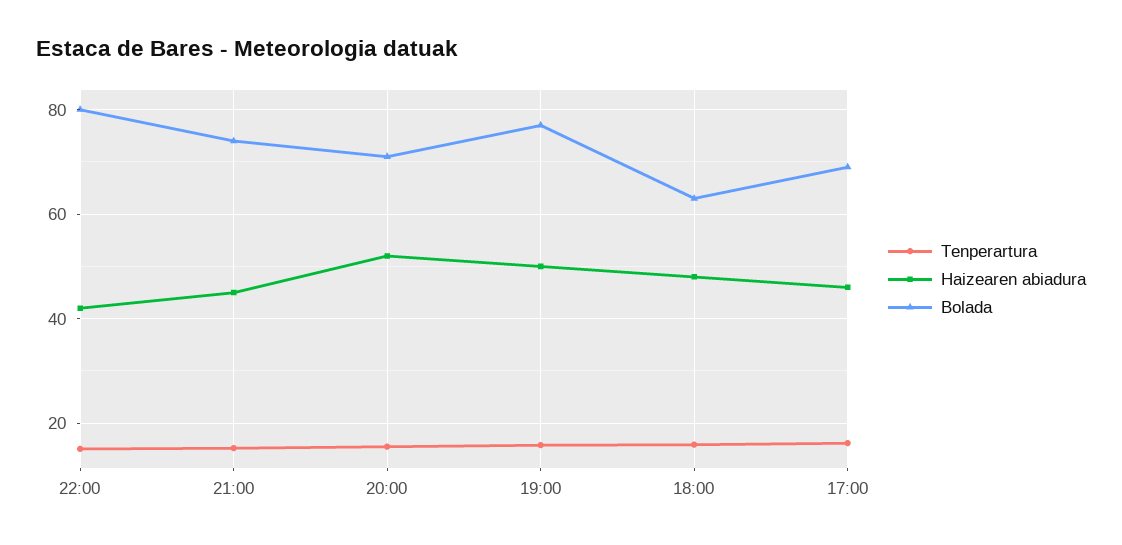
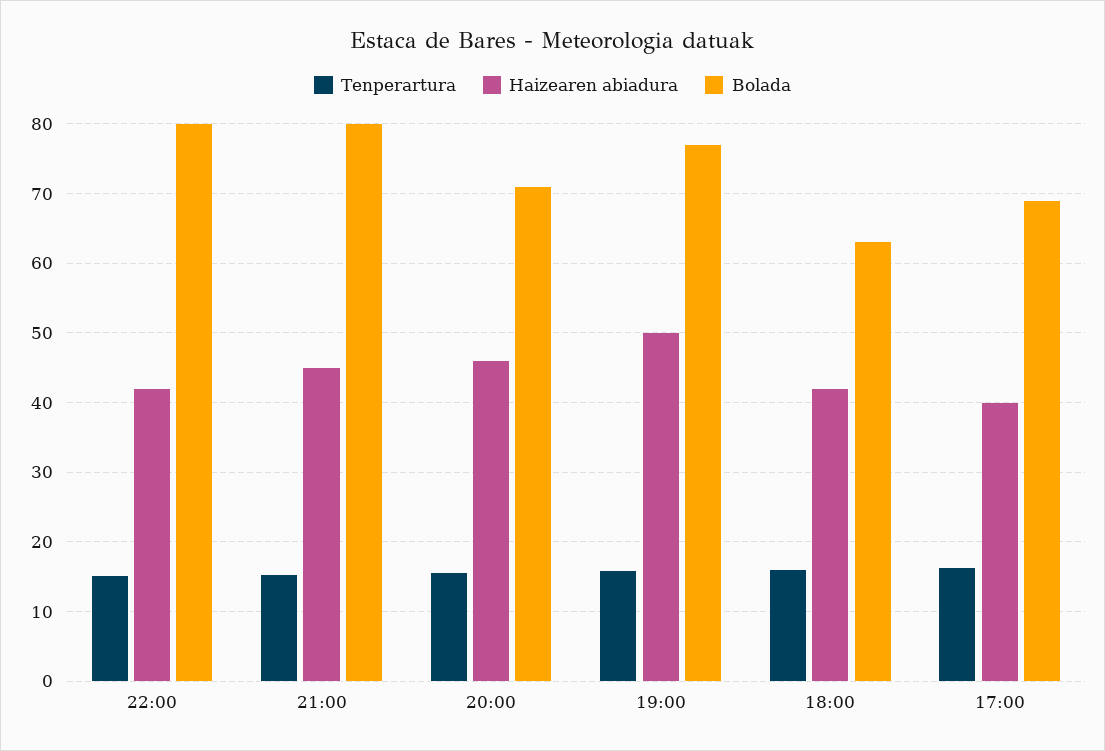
  {
    "Tenperartura": {
      "22:00": 15,
      "21:00": 15,
      "20:00": 16,
      "19:00": 16,
      "18:00": 16,
      "17:00": 16
    },
    "Haizearen abiadura": {
      "22:00": 42,
      "21:00": 45,
-     "20:00": 52,
+     "20:00": 46,
      "19:00": 50,
-     "18:00": 48,
+     "18:00": 42,
-     "17:00": 46
+     "17:00": 40
    },
    "Bolada": {
      "22:00": 80,
-     "21:00": 74,
+     "21:00": 80,
      "20:00": 71,
      "19:00": 77,
      "18:00": 63,
      "17:00": 69
    }
  }

